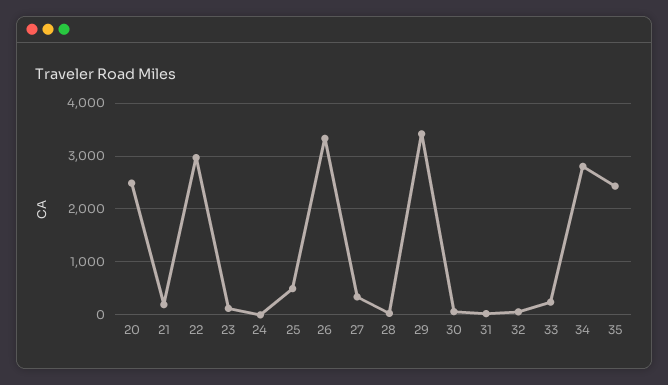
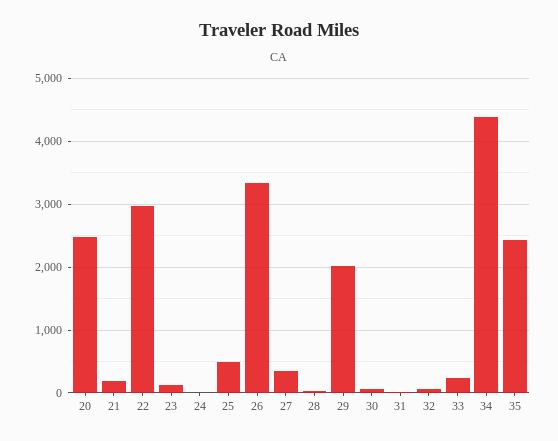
  {
    "20": 2500,
    "21": 200,
    "22": 3000,
    "23": 100,
    "24": 0,
    "25": 500,
    "26": 3300,
    "27": 300,
    "28": 0,
-   "29": 3400,
+   "29": 2000,
    "30": 100,
    "31": 0,
    "32": 100,
    "33": 200,
-   "34": 2800,
+   "34": 4400,
    "35": 2400
  }

